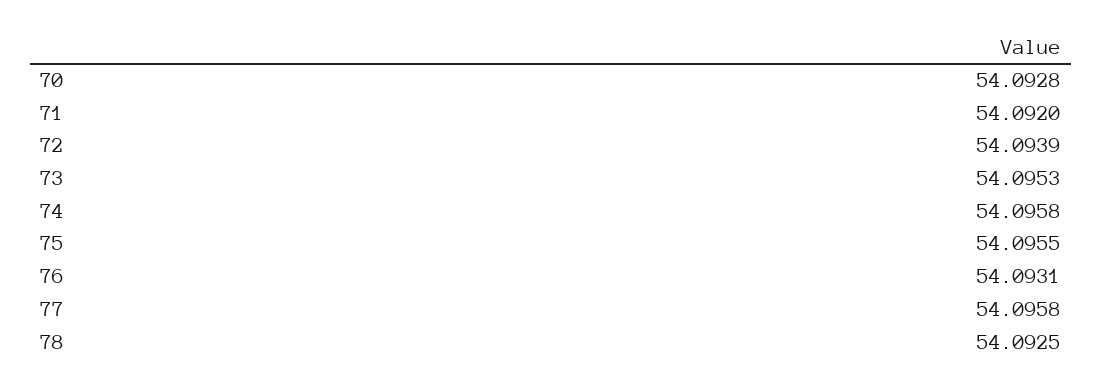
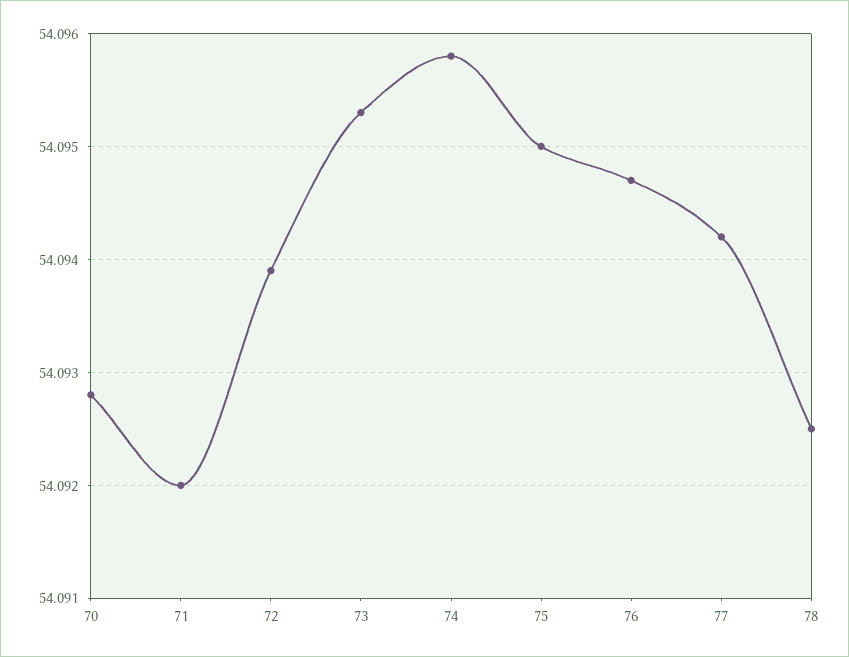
  {
    "70": 54.0928,
    "71": 54.092,
    "72": 54.0939,
    "73": 54.0953,
    "74": 54.0958,
-   "75": 54.0955,
+   "75": 54.095,
-   "76": 54.0931,
+   "76": 54.0947,
-   "77": 54.0958,
+   "77": 54.0942,
    "78": 54.0925
  }

